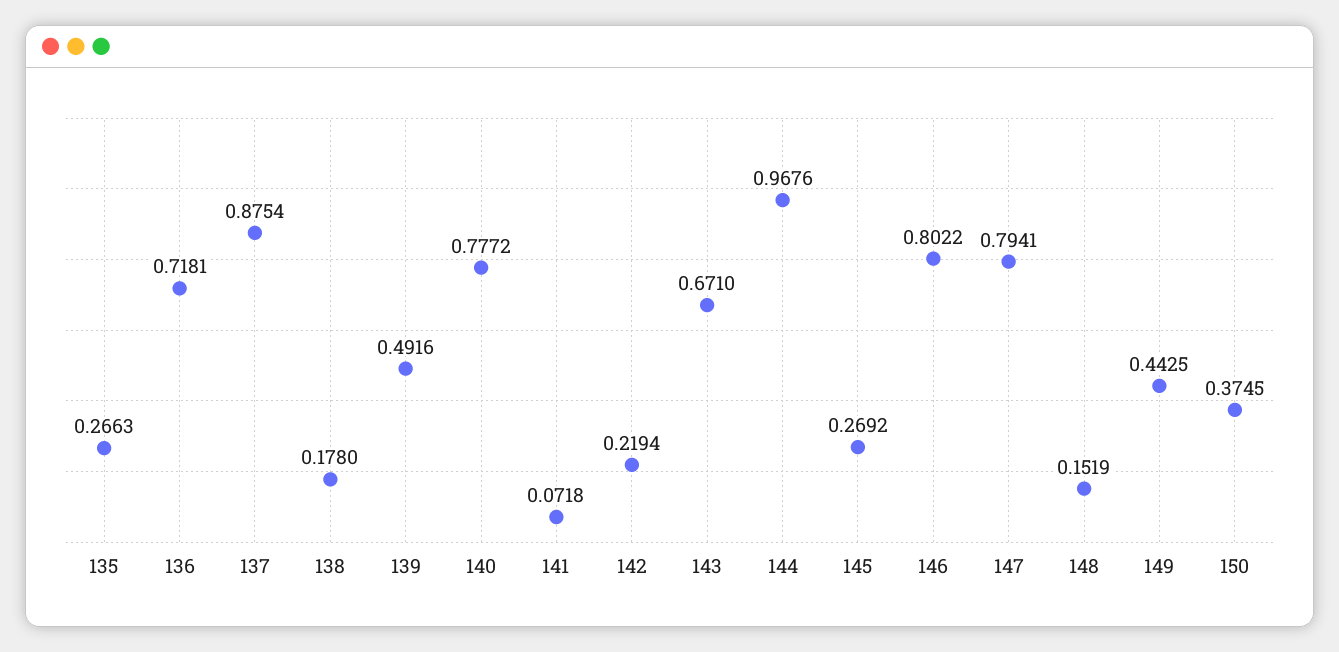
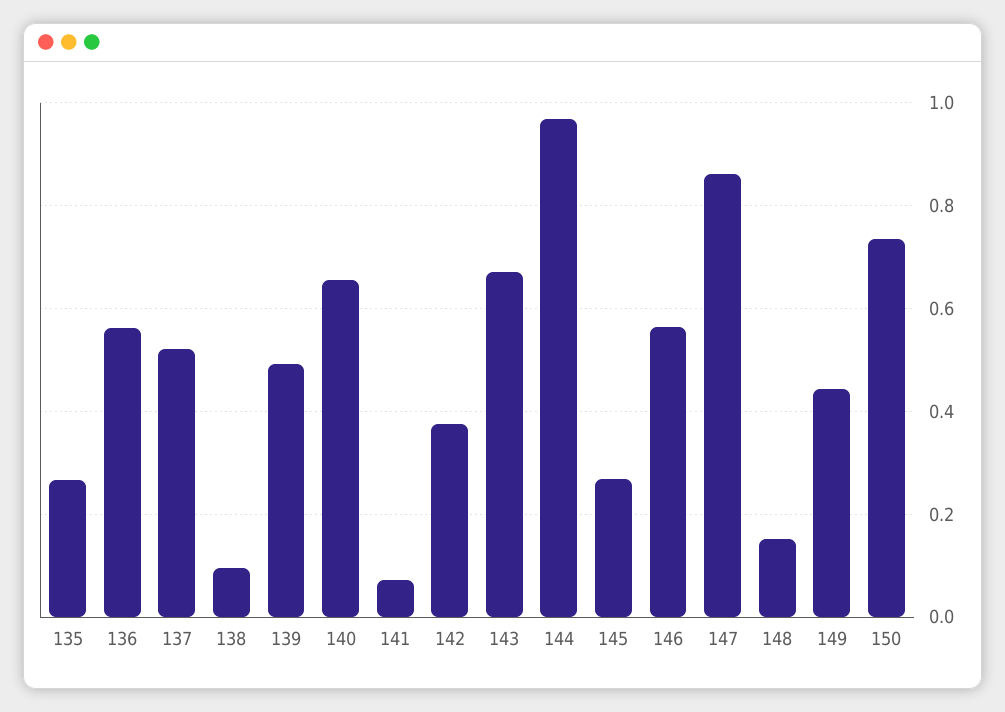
  {
    "135": 0.2663,
-   "136": 0.7181,
+   "136": 0.56,
-   "137": 0.8754,
+   "137": 0.52,
-   "138": 0.178,
+   "138": 0.1,
    "139": 0.4916,
-   "140": 0.7772,
+   "140": 0.66,
    "141": 0.0718,
-   "142": 0.2194,
+   "142": 0.38,
    "143": 0.671,
    "144": 0.9676,
    "145": 0.2692,
-   "146": 0.8022,
+   "146": 0.56,
-   "147": 0.7941,
+   "147": 0.86,
    "148": 0.1519,
    "149": 0.4425,
-   "150": 0.3745
+   "150": 0.74
  }

